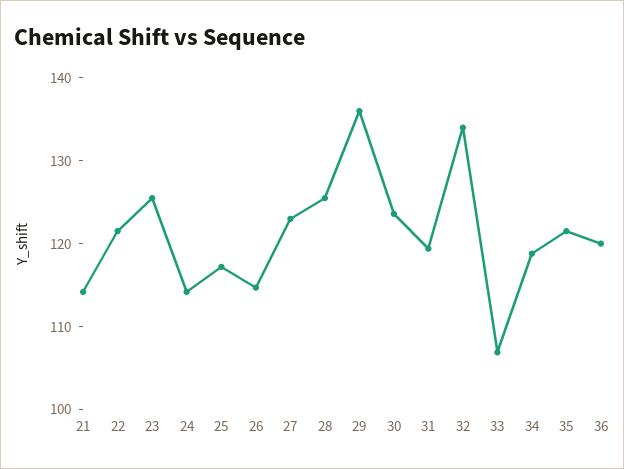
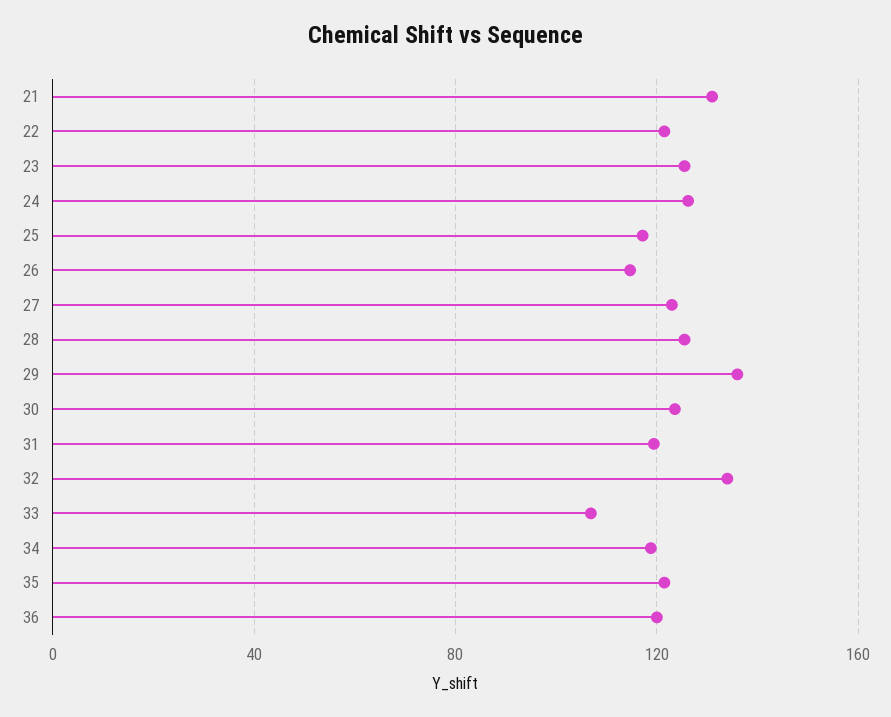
  {
-   "21": 114,
+   "21": 130,
    "22": 122,
    "23": 126,
-   "24": 114,
+   "24": 125,
    "25": 118,
    "26": 114,
    "27": 124,
    "28": 126,
    "29": 136,
    "30": 124,
    "31": 120,
    "32": 134,
    "33": 106,
    "34": 118,
    "35": 122,
    "36": 120
  }

